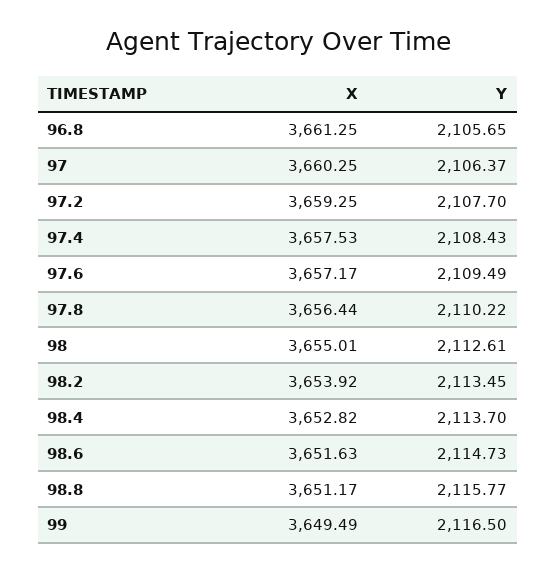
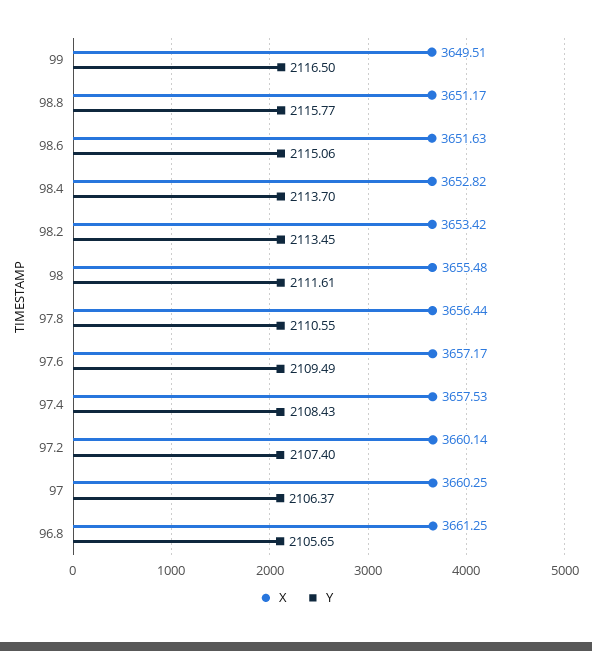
  {
    "X": {
      "96.8": 3661.25,
      "97": 3660.25,
-     "97.2": 3659.25,
+     "97.2": 3660.14,
      "97.4": 3657.53,
      "97.6": 3657.17,
      "97.8": 3656.44,
-     "98": 3655.01,
+     "98": 3655.48,
-     "98.2": 3653.92,
+     "98.2": 3653.42,
      "98.4": 3652.82,
      "98.6": 3651.63,
      "98.8": 3651.17,
-     "99": 3649.49
+     "99": 3649.51
    },
    "Y": {
      "96.8": 2105.65,
      "97": 2106.37,
-     "97.2": 2107.7,
+     "97.2": 2107.4,
      "97.4": 2108.43,
      "97.6": 2109.49,
-     "97.8": 2110.22,
+     "97.8": 2110.55,
-     "98": 2112.61,
+     "98": 2111.61,
      "98.2": 2113.45,
      "98.4": 2113.7,
-     "98.6": 2114.73,
+     "98.6": 2115.06,
      "98.8": 2115.77,
      "99": 2116.5
    }
  }

